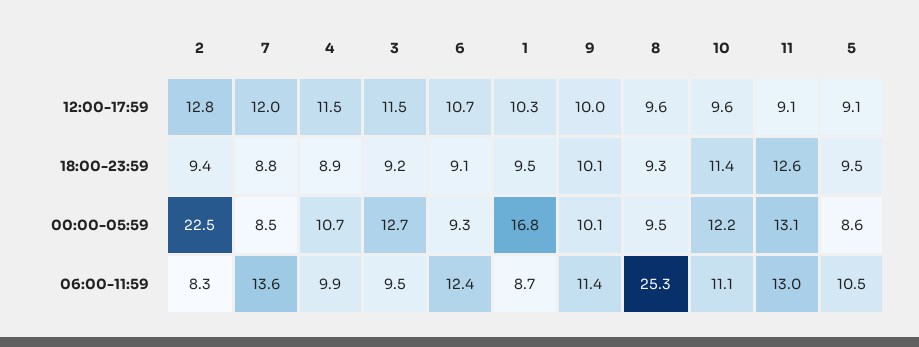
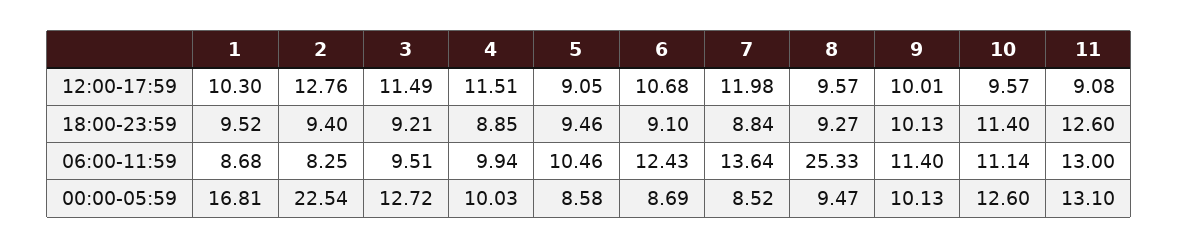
  {
    "2": {
      "12:00-17:59": 12.76,
      "18:00-23:59": 9.4,
      "00:00-05:59": 22.54,
      "06:00-11:59": 8.25
    },
    "7": {
      "12:00-17:59": 11.98,
      "18:00-23:59": 8.84,
      "00:00-05:59": 8.52,
      "06:00-11:59": 13.64
    },
    "4": {
      "12:00-17:59": 11.51,
      "18:00-23:59": 8.85,
-     "00:00-05:59": 10.7,
+     "00:00-05:59": 10.03,
      "06:00-11:59": 9.94
    },
    "3": {
      "12:00-17:59": 11.49,
      "18:00-23:59": 9.21,
      "00:00-05:59": 12.72,
      "06:00-11:59": 9.51
    },
    "6": {
      "12:00-17:59": 10.68,
      "18:00-23:59": 9.1,
-     "00:00-05:59": 9.3,
+     "00:00-05:59": 8.69,
      "06:00-11:59": 12.43
    },
    "1": {
      "12:00-17:59": 10.3,
      "18:00-23:59": 9.52,
      "00:00-05:59": 16.81,
      "06:00-11:59": 8.68
    },
    "9": {
      "12:00-17:59": 10.01,
      "18:00-23:59": 10.13,
      "00:00-05:59": 10.13,
      "06:00-11:59": 11.4
    },
    "8": {
      "12:00-17:59": 9.57,
      "18:00-23:59": 9.27,
      "00:00-05:59": 9.47,
      "06:00-11:59": 25.33
    },
    "10": {
      "12:00-17:59": 9.57,
      "18:00-23:59": 11.4,
-     "00:00-05:59": 12.2,
+     "00:00-05:59": 12.6,
      "06:00-11:59": 11.14
    },
    "11": {
      "12:00-17:59": 9.08,
      "18:00-23:59": 12.6,
      "00:00-05:59": 13.1,
      "06:00-11:59": 13
    },
    "5": {
      "12:00-17:59": 9.05,
      "18:00-23:59": 9.46,
      "00:00-05:59": 8.58,
      "06:00-11:59": 10.46
    }
  }

